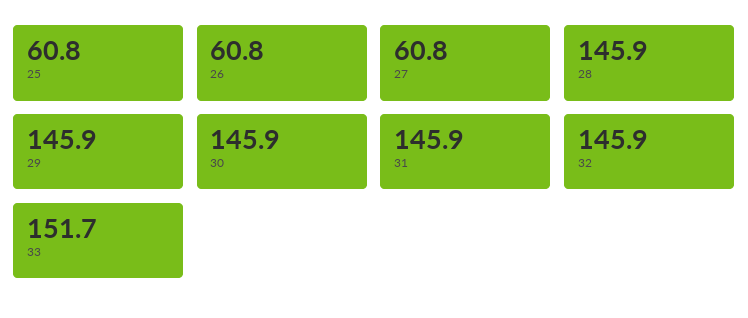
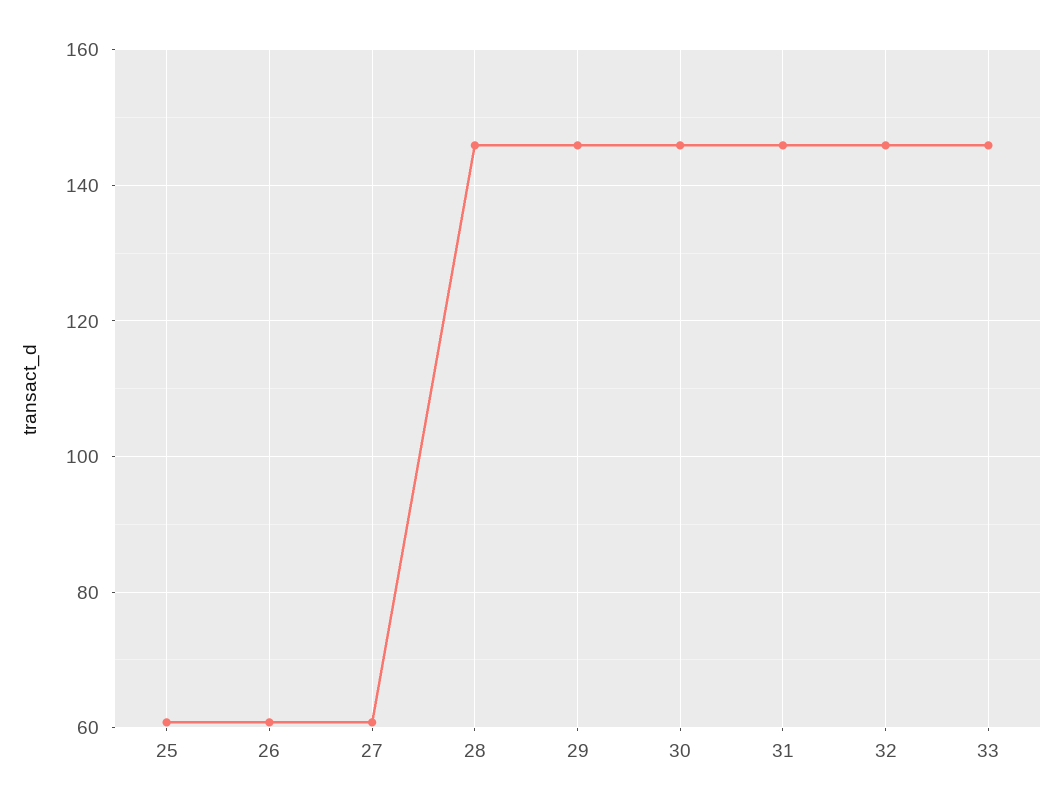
  {
    "25": 60.8,
    "26": 60.8,
    "27": 60.8,
    "28": 145.9,
    "29": 145.9,
    "30": 145.9,
    "31": 145.9,
    "32": 145.9,
-   "33": 151.7
+   "33": 146
  }

